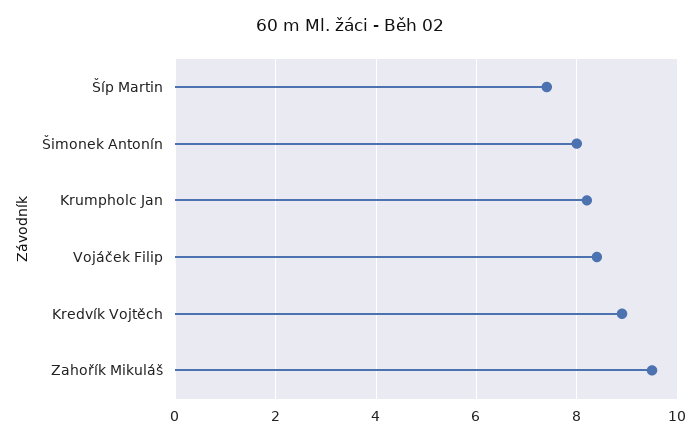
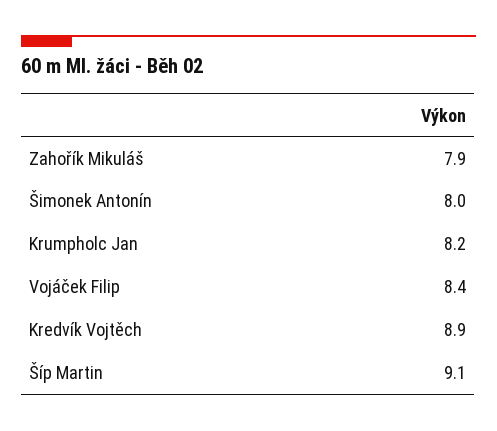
  {
-   "Šíp Martin": 7.5,
+   "Šíp Martin": 9.1,
    "Šimonek Antonín": 8,
    "Krumpholc Jan": 8.2,
    "Vojáček Filip": 8.4,
    "Kredvík Vojtěch": 8.9,
-   "Zahořík Mikuláš": 9.5
+   "Zahořík Mikuláš": 7.9
  }

